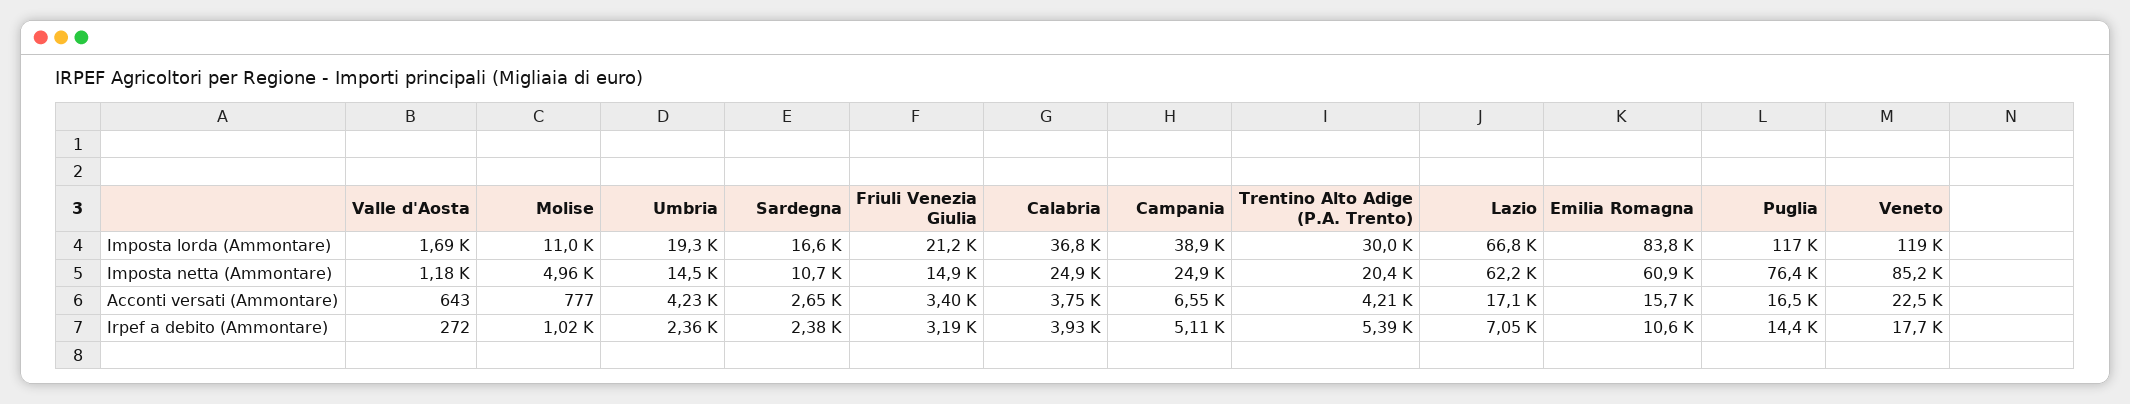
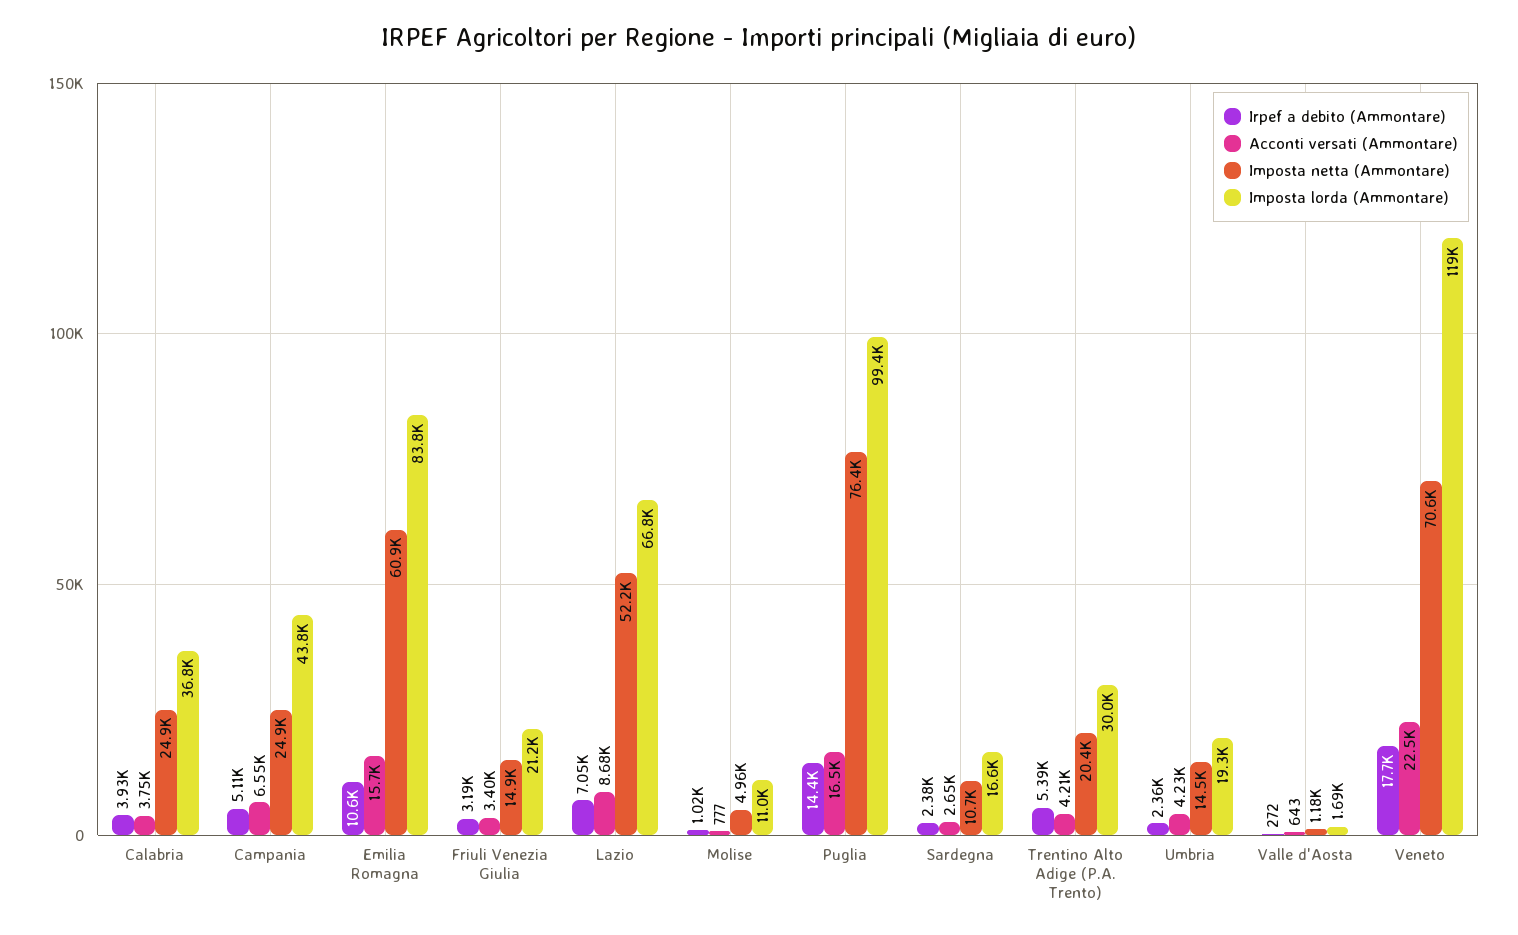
  {
    "Imposta lorda (Ammontare)": {
      "Valle d'Aosta": 1690,
      "Molise": 11000,
      "Umbria": 19300,
      "Sardegna": 16600,
      "Friuli Venezia Giulia": 21200,
      "Calabria": 36800,
-     "Campania": 38900,
+     "Campania": 43800,
      "Trentino Alto Adige (P.A. Trento)": 30000,
      "Lazio": 66800,
      "Emilia Romagna": 83800,
-     "Puglia": 117000,
+     "Puglia": 99400,
      "Veneto": 119000
    },
    "Imposta netta (Ammontare)": {
      "Valle d'Aosta": 1180,
      "Molise": 4960,
      "Umbria": 14500,
      "Sardegna": 10700,
      "Friuli Venezia Giulia": 14900,
      "Calabria": 24900,
      "Campania": 24900,
      "Trentino Alto Adige (P.A. Trento)": 20400,
-     "Lazio": 62200,
+     "Lazio": 52200,
      "Emilia Romagna": 60900,
      "Puglia": 76400,
-     "Veneto": 85200
+     "Veneto": 70600
    },
    "Acconti versati (Ammontare)": {
      "Valle d'Aosta": 643,
      "Molise": 777,
      "Umbria": 4230,
      "Sardegna": 2650,
      "Friuli Venezia Giulia": 3400,
      "Calabria": 3750,
      "Campania": 6550,
      "Trentino Alto Adige (P.A. Trento)": 4210,
-     "Lazio": 17100,
+     "Lazio": 8680,
      "Emilia Romagna": 15700,
      "Puglia": 16500,
      "Veneto": 22500
    },
    "Irpef a debito (Ammontare)": {
      "Valle d'Aosta": 272,
      "Molise": 1020,
      "Umbria": 2360,
      "Sardegna": 2380,
      "Friuli Venezia Giulia": 3190,
      "Calabria": 3930,
      "Campania": 5110,
      "Trentino Alto Adige (P.A. Trento)": 5390,
      "Lazio": 7050,
      "Emilia Romagna": 10600,
      "Puglia": 14400,
      "Veneto": 17700
    }
  }

